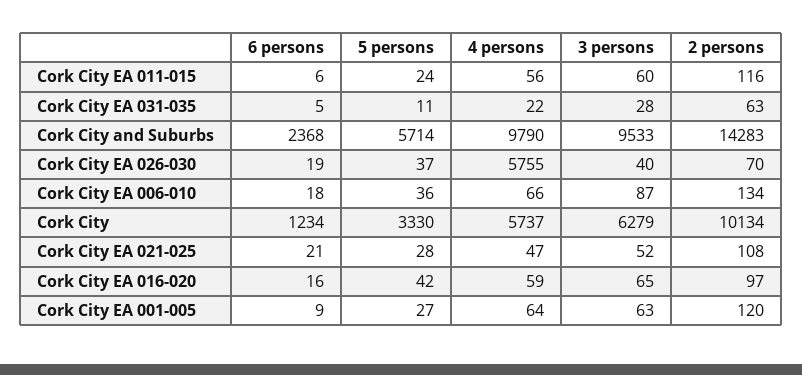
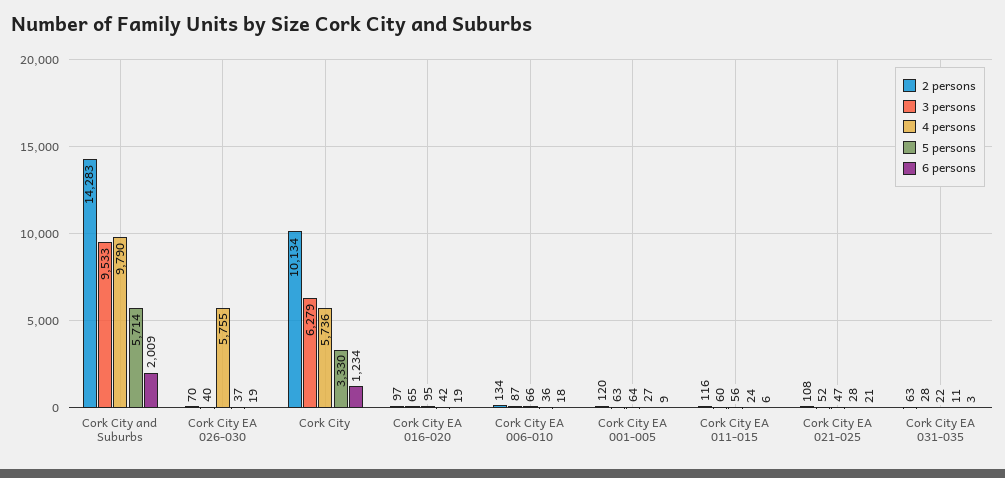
  {
    "6 persons": {
      "Cork City EA 011-015": 6,
-     "Cork City EA 031-035": 5,
+     "Cork City EA 031-035": 3,
-     "Cork City and Suburbs": 2368,
+     "Cork City and Suburbs": 2009,
      "Cork City EA 026-030": 19,
      "Cork City EA 006-010": 18,
      "Cork City": 1234,
      "Cork City EA 021-025": 21,
-     "Cork City EA 016-020": 16,
+     "Cork City EA 016-020": 19,
      "Cork City EA 001-005": 9
    },
    "5 persons": {
      "Cork City EA 011-015": 24,
      "Cork City EA 031-035": 11,
      "Cork City and Suburbs": 5714,
      "Cork City EA 026-030": 37,
      "Cork City EA 006-010": 36,
      "Cork City": 3330,
      "Cork City EA 021-025": 28,
      "Cork City EA 016-020": 42,
      "Cork City EA 001-005": 27
    },
    "4 persons": {
      "Cork City EA 011-015": 56,
      "Cork City EA 031-035": 22,
      "Cork City and Suburbs": 9790,
      "Cork City EA 026-030": 5755,
      "Cork City EA 006-010": 66,
-     "Cork City": 5737,
+     "Cork City": 5736,
      "Cork City EA 021-025": 47,
-     "Cork City EA 016-020": 59,
+     "Cork City EA 016-020": 95,
      "Cork City EA 001-005": 64
    },
    "3 persons": {
      "Cork City EA 011-015": 60,
      "Cork City EA 031-035": 28,
      "Cork City and Suburbs": 9533,
      "Cork City EA 026-030": 40,
      "Cork City EA 006-010": 87,
      "Cork City": 6279,
      "Cork City EA 021-025": 52,
      "Cork City EA 016-020": 65,
      "Cork City EA 001-005": 63
    },
    "2 persons": {
      "Cork City EA 011-015": 116,
      "Cork City EA 031-035": 63,
      "Cork City and Suburbs": 14283,
      "Cork City EA 026-030": 70,
      "Cork City EA 006-010": 134,
      "Cork City": 10134,
      "Cork City EA 021-025": 108,
      "Cork City EA 016-020": 97,
      "Cork City EA 001-005": 120
    }
  }

